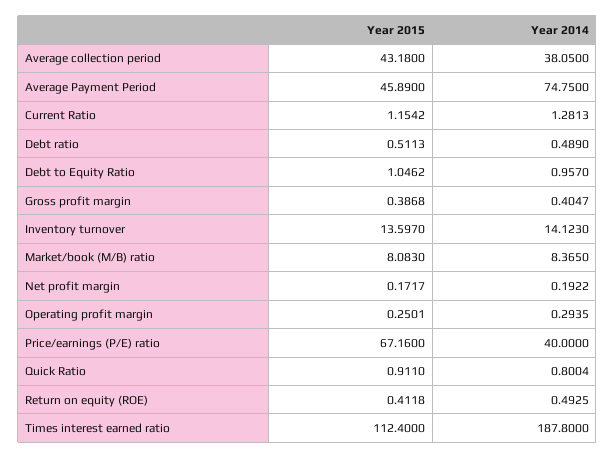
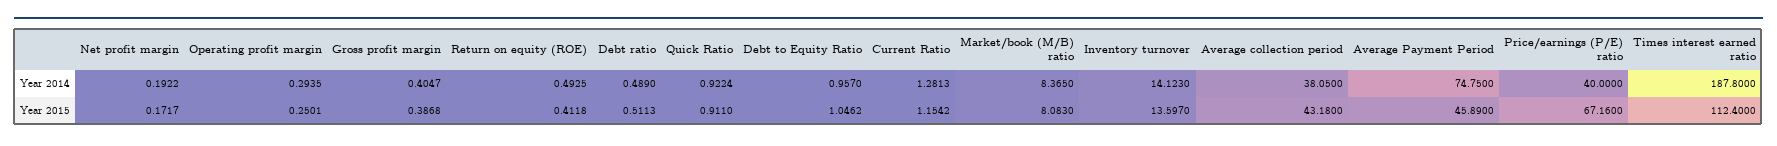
  {
    "Year 2015": {
      "Average collection period": 43.18,
      "Average Payment Period": 45.89,
      "Current Ratio": 1.1542,
      "Debt ratio": 0.5113,
      "Debt to Equity Ratio": 1.0462,
      "Gross profit margin": 0.3868,
      "Inventory turnover": 13.597,
      "Market/book (M/B) ratio": 8.083,
      "Net profit margin": 0.1717,
      "Operating profit margin": 0.2501,
      "Price/earnings (P/E) ratio": 67.16,
      "Quick Ratio": 0.911,
      "Return on equity (ROE)": 0.4118,
      "Times interest earned ratio": 112.4
    },
    "Year 2014": {
      "Average collection period": 38.05,
      "Average Payment Period": 74.75,
      "Current Ratio": 1.2813,
      "Debt ratio": 0.489,
      "Debt to Equity Ratio": 0.957,
      "Gross profit margin": 0.4047,
      "Inventory turnover": 14.123,
      "Market/book (M/B) ratio": 8.365,
      "Net profit margin": 0.1922,
      "Operating profit margin": 0.2935,
      "Price/earnings (P/E) ratio": 40,
-     "Quick Ratio": 0.8004,
+     "Quick Ratio": 0.9224,
      "Return on equity (ROE)": 0.4925,
      "Times interest earned ratio": 187.8
    }
  }

